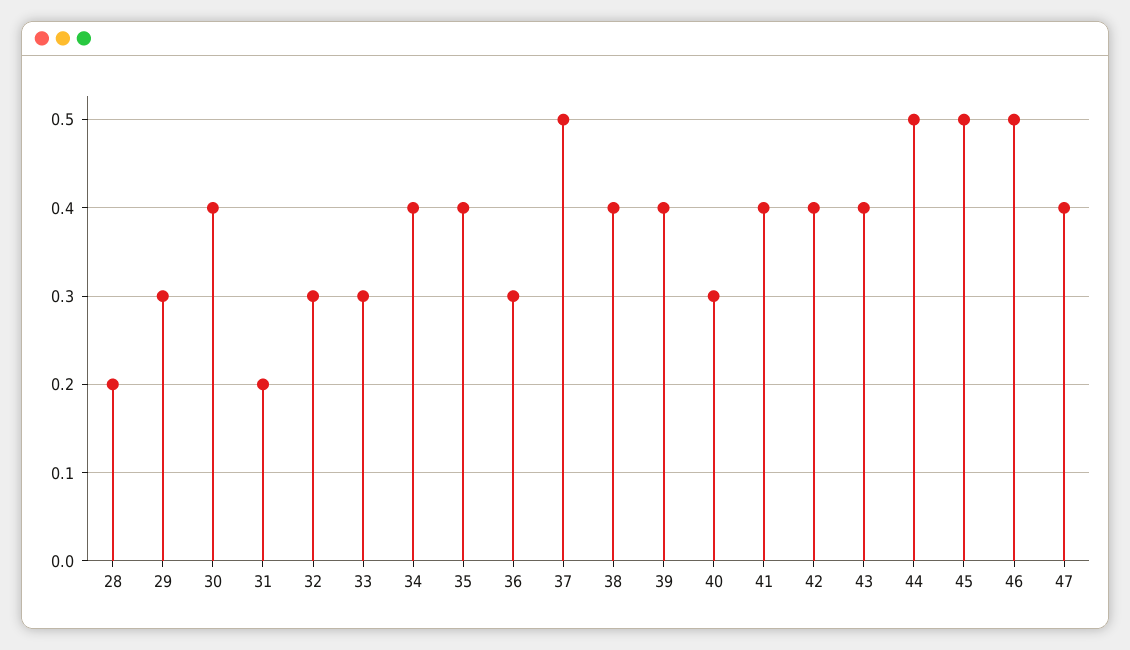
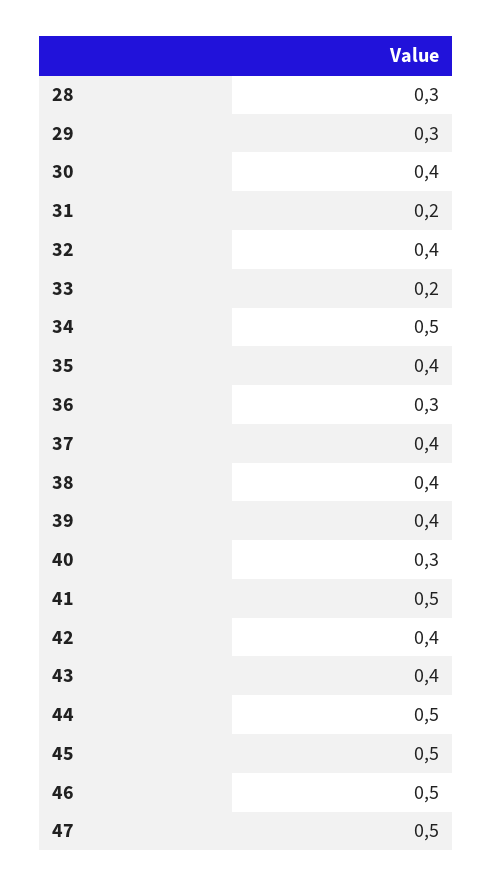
  {
-   "28": 0.2,
+   "28": 0.3,
    "29": 0.3,
    "30": 0.4,
    "31": 0.2,
-   "32": 0.3,
+   "32": 0.4,
-   "33": 0.3,
+   "33": 0.2,
-   "34": 0.4,
+   "34": 0.5,
    "35": 0.4,
    "36": 0.3,
-   "37": 0.5,
+   "37": 0.4,
    "38": 0.4,
    "39": 0.4,
    "40": 0.3,
-   "41": 0.4,
+   "41": 0.5,
    "42": 0.4,
    "43": 0.4,
    "44": 0.5,
    "45": 0.5,
    "46": 0.5,
-   "47": 0.4
+   "47": 0.5
  }

